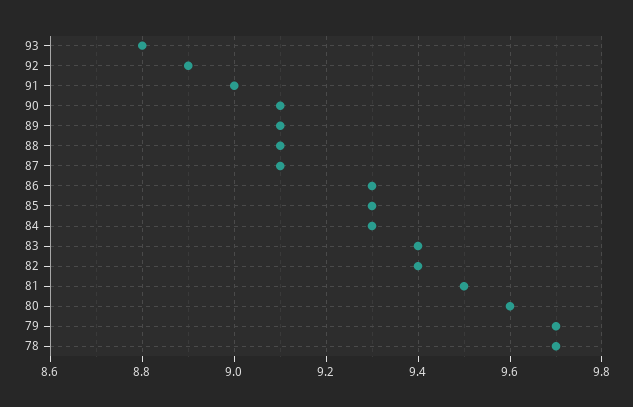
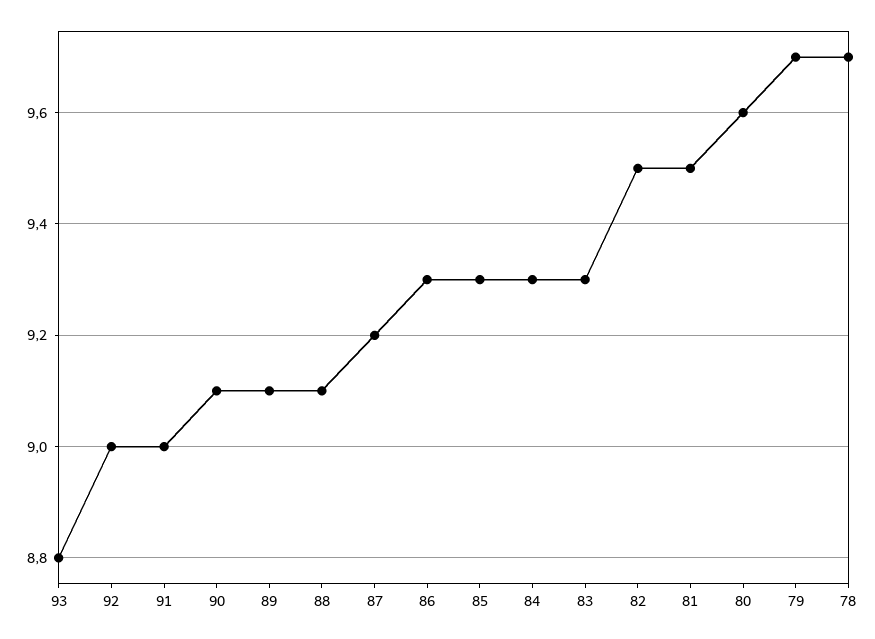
  {
    "93": 8.8,
-   "92": 8.9,
+   "92": 9,
    "91": 9,
    "90": 9.1,
    "89": 9.1,
    "88": 9.1,
-   "87": 9.1,
+   "87": 9.2,
    "86": 9.3,
    "85": 9.3,
    "84": 9.3,
-   "83": 9.4,
+   "83": 9.3,
-   "82": 9.4,
+   "82": 9.5,
    "81": 9.5,
    "80": 9.6,
    "79": 9.7,
    "78": 9.7
  }

